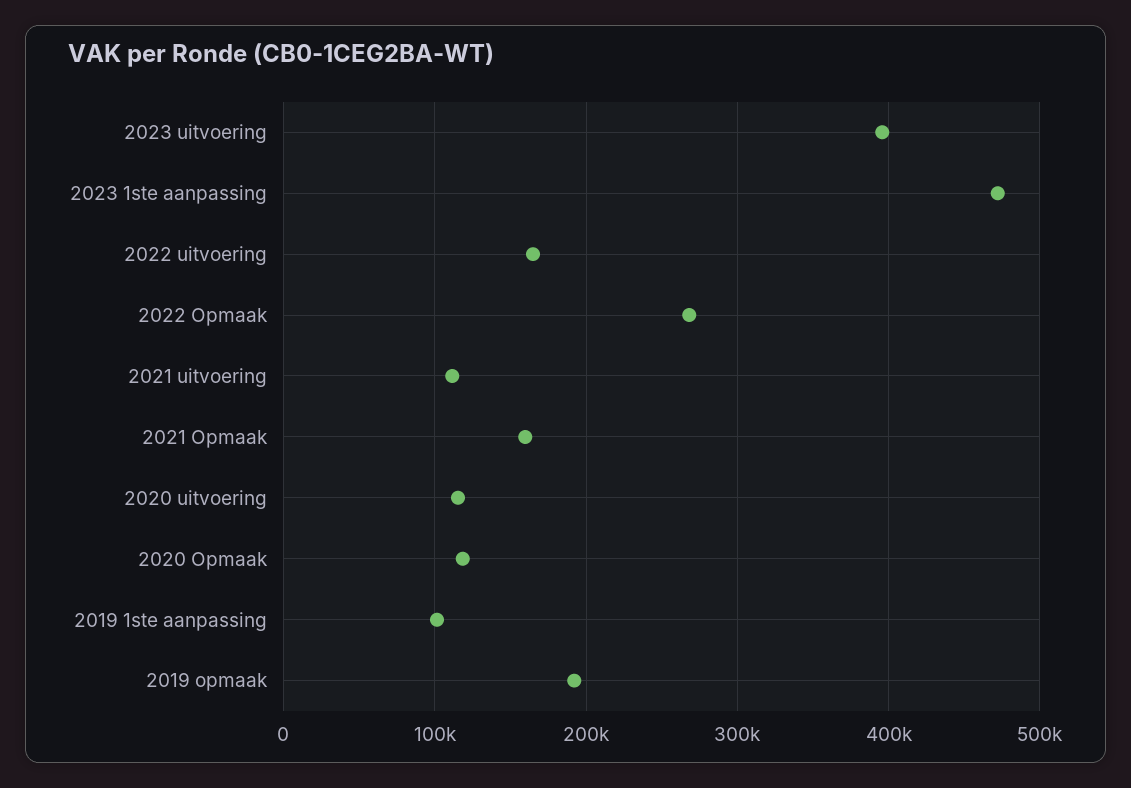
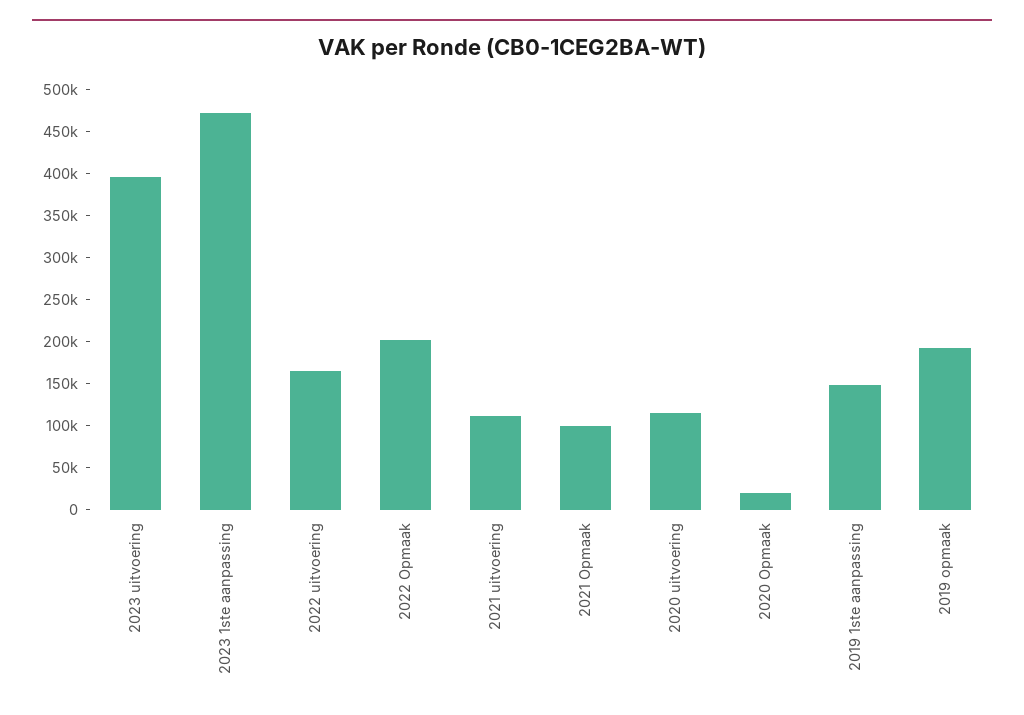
  {
    "2023 uitvoering": 400000,
    "2023 1ste aanpassing": 470000,
    "2022 uitvoering": 160000,
-   "2022 Opmaak": 270000,
+   "2022 Opmaak": 200000,
    "2021 uitvoering": 110000,
-   "2021 Opmaak": 160000,
+   "2021 Opmaak": 100000,
    "2020 uitvoering": 120000,
-   "2020 Opmaak": 120000,
+   "2020 Opmaak": 20000,
-   "2019 1ste aanpassing": 100000,
+   "2019 1ste aanpassing": 150000,
    "2019 opmaak": 190000
  }

